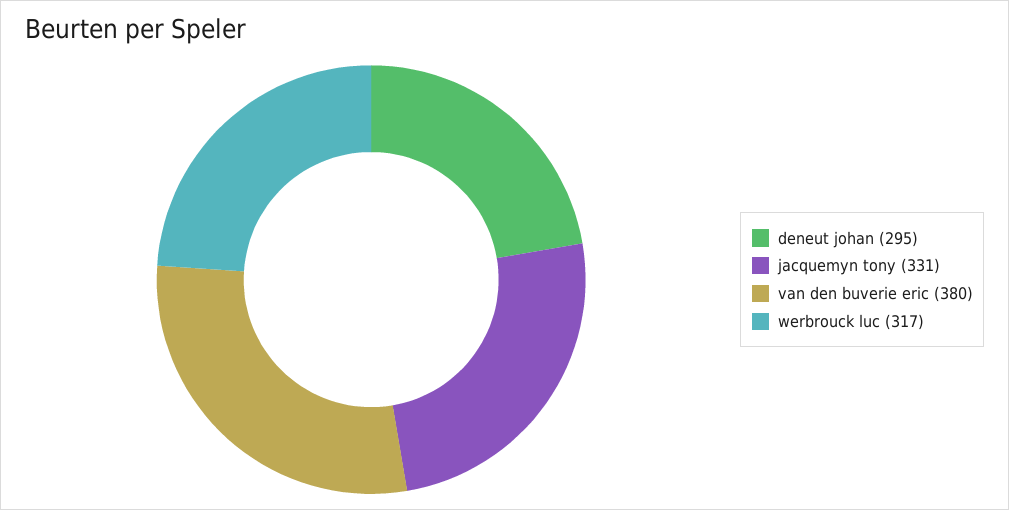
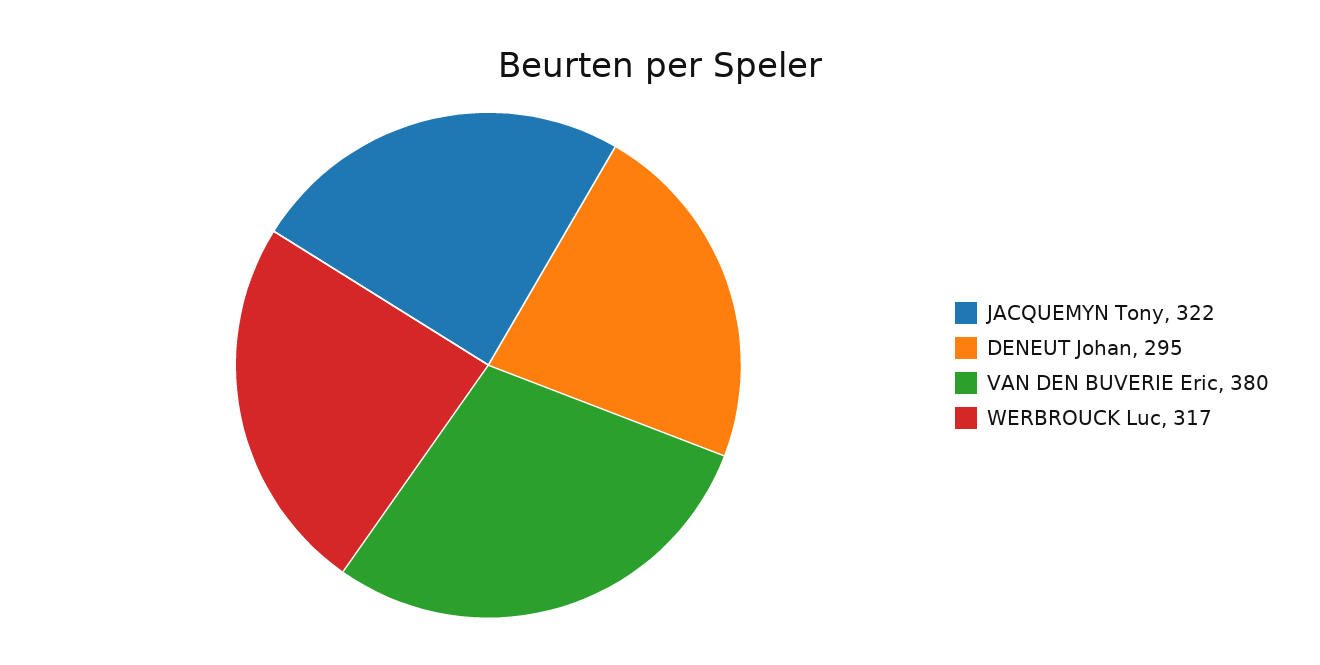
  {
    "deneut johan": 295,
-   "jacquemyn tony": 331,
+   "jacquemyn tony": 322,
    "van den buverie eric": 380,
    "werbrouck luc": 317
  }

